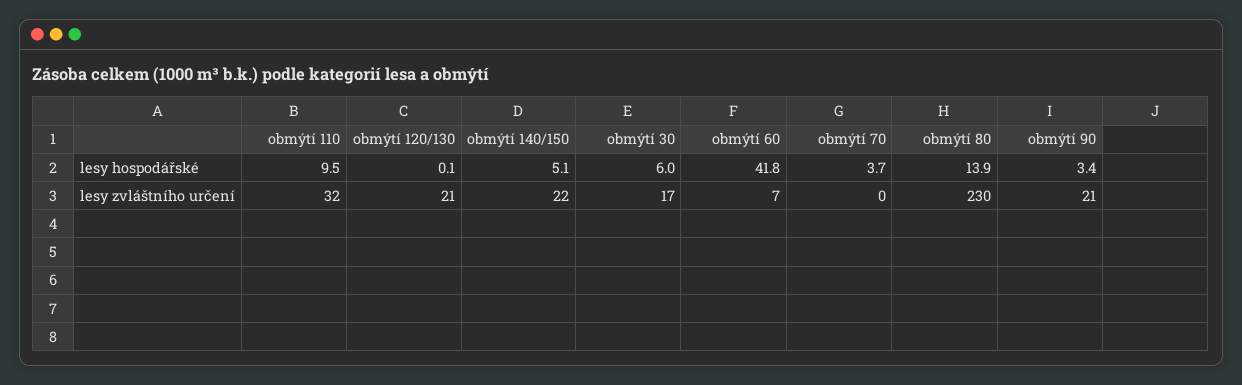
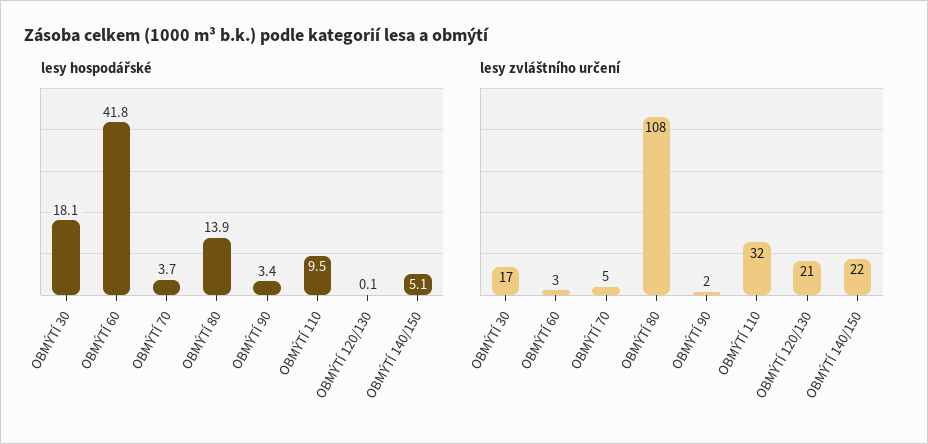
  {
    "lesy hospodářské": {
      "obmýtí 110": 9.5,
      "obmýtí 120/130": 0.1,
      "obmýtí 140/150": 5.1,
-     "obmýtí 30": 6,
+     "obmýtí 30": 18.1,
      "obmýtí 60": 41.8,
      "obmýtí 70": 3.7,
      "obmýtí 80": 13.9,
      "obmýtí 90": 3.4
    },
    "lesy zvláštního určení": {
      "obmýtí 110": 32,
      "obmýtí 120/130": 21,
      "obmýtí 140/150": 22,
      "obmýtí 30": 17,
-     "obmýtí 60": 7,
+     "obmýtí 60": 3,
-     "obmýtí 70": 0,
+     "obmýtí 70": 5,
-     "obmýtí 80": 230,
+     "obmýtí 80": 108,
-     "obmýtí 90": 21
+     "obmýtí 90": 2
    }
  }

